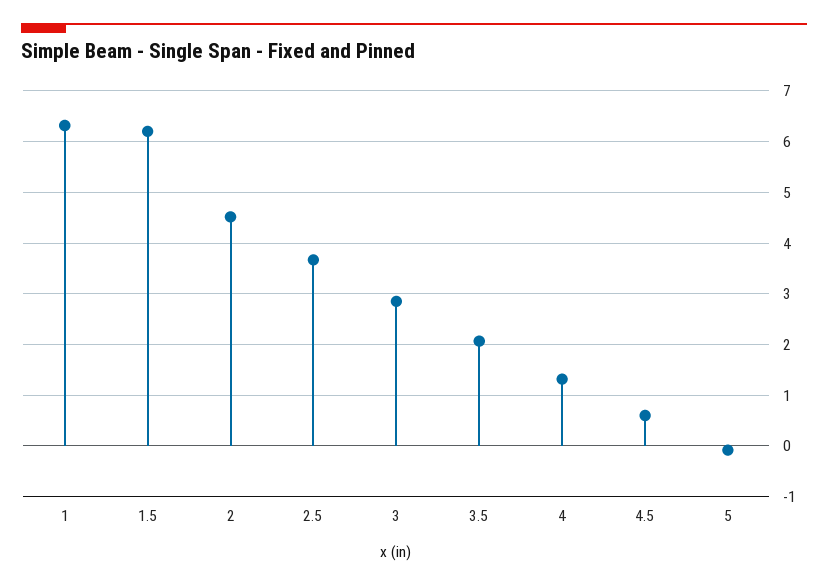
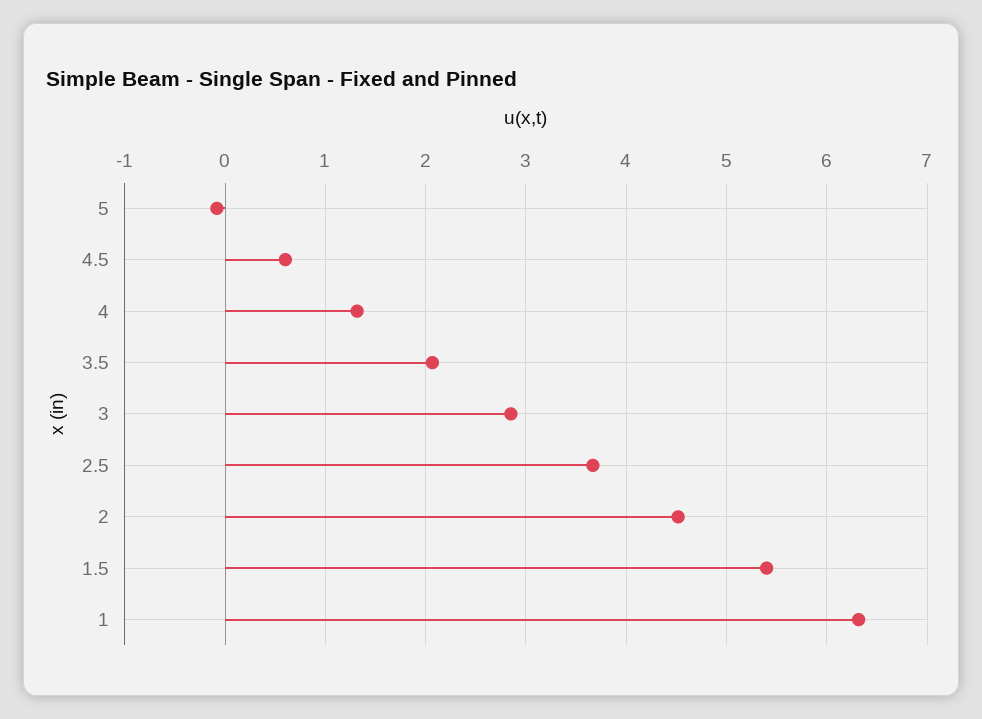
  {
    "1": 6.3,
-   "1.5": 6.2,
+   "1.5": 5.4,
    "2": 4.5,
    "2.5": 3.7,
    "3": 2.9,
    "3.5": 2.1,
    "4": 1.3,
    "4.5": 0.6,
    "5": -0.1
  }

